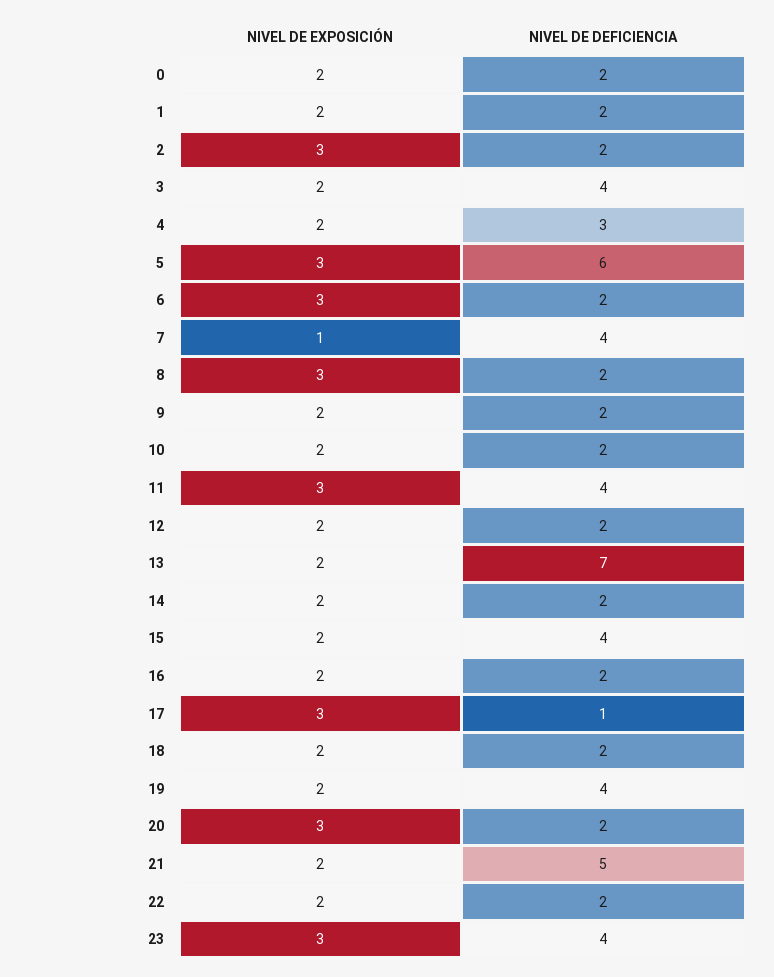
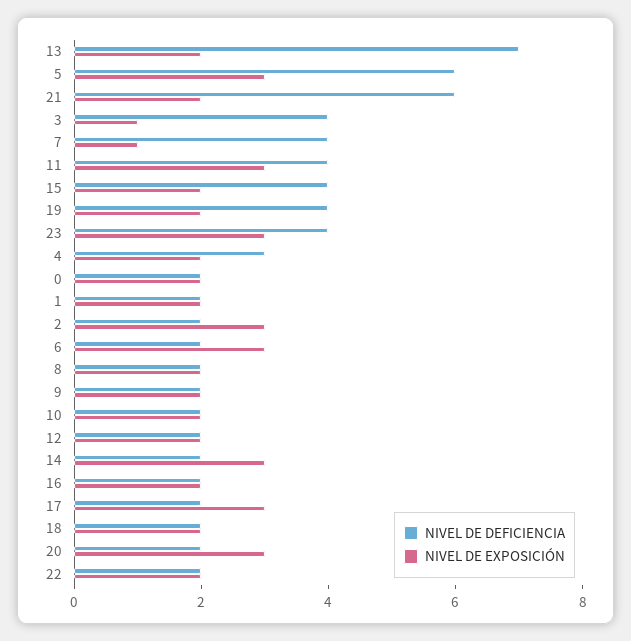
  {
    "NIVEL DE EXPOSICIÓN": {
      "0": 2,
      "1": 2,
      "2": 3,
-     "3": 2,
+     "3": 1,
      "4": 2,
      "5": 3,
      "6": 3,
      "7": 1,
-     "8": 3,
+     "8": 2,
      "9": 2,
      "10": 2,
      "11": 3,
      "12": 2,
      "13": 2,
-     "14": 2,
+     "14": 3,
      "15": 2,
      "16": 2,
      "17": 3,
      "18": 2,
      "19": 2,
      "20": 3,
      "21": 2,
      "22": 2,
      "23": 3
    },
    "NIVEL DE DEFICIENCIA": {
      "0": 2,
      "1": 2,
      "2": 2,
      "3": 4,
      "4": 3,
      "5": 6,
      "6": 2,
      "7": 4,
      "8": 2,
      "9": 2,
      "10": 2,
      "11": 4,
      "12": 2,
      "13": 7,
      "14": 2,
      "15": 4,
      "16": 2,
-     "17": 1,
+     "17": 2,
      "18": 2,
      "19": 4,
      "20": 2,
-     "21": 5,
+     "21": 6,
      "22": 2,
      "23": 4
    }
  }

